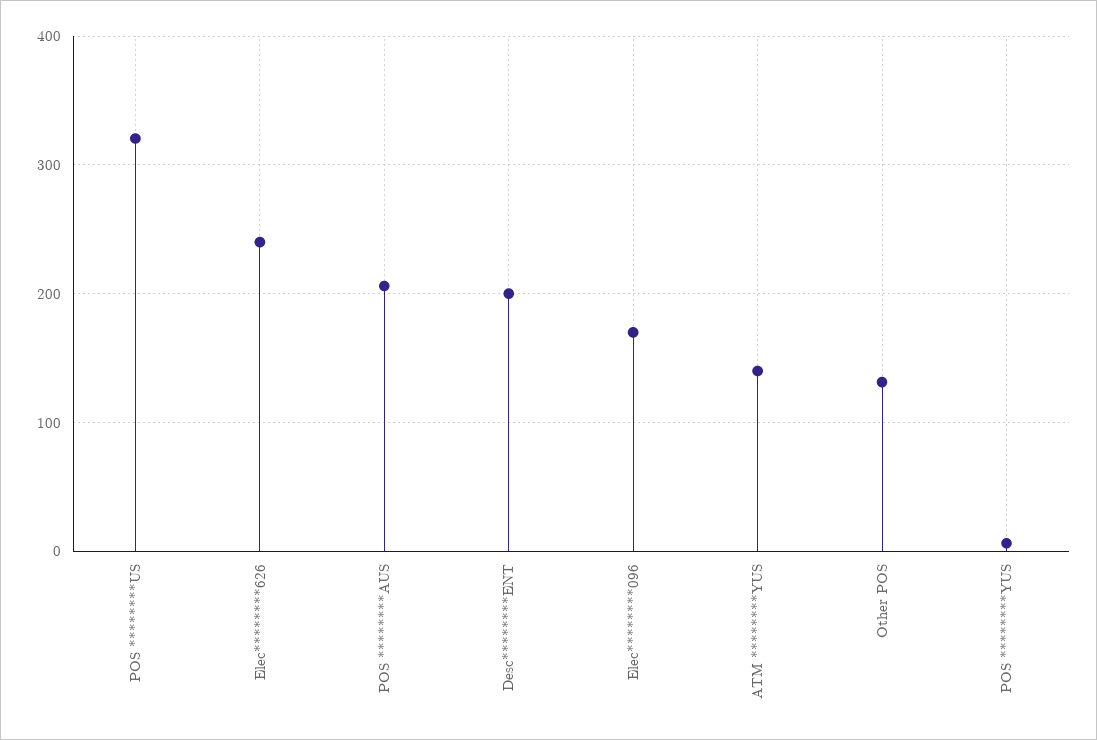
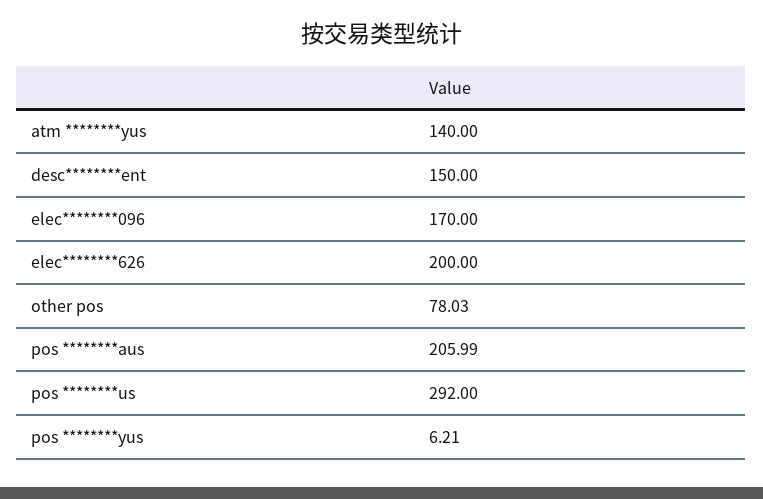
  {
-   "POS ********US": 320,
+   "POS ********US": 292,
-   "Elec********626": 240,
+   "Elec********626": 200,
    "POS ********AUS": 205.99,
-   "Desc********ENT": 200,
+   "Desc********ENT": 150,
    "Elec********096": 170,
    "ATM ********YUS": 140,
-   "Other POS": 130,
+   "Other POS": 78.03,
    "POS ********YUS": 6.21
  }

